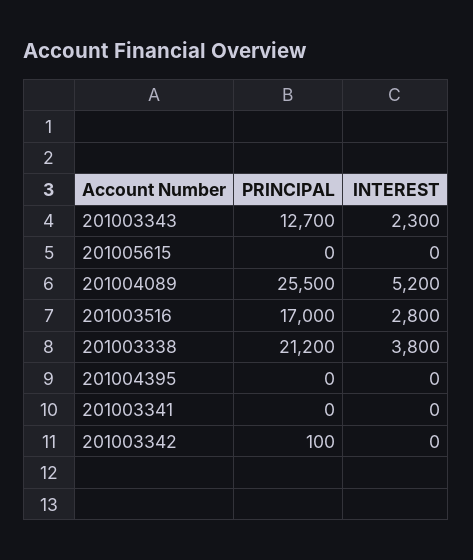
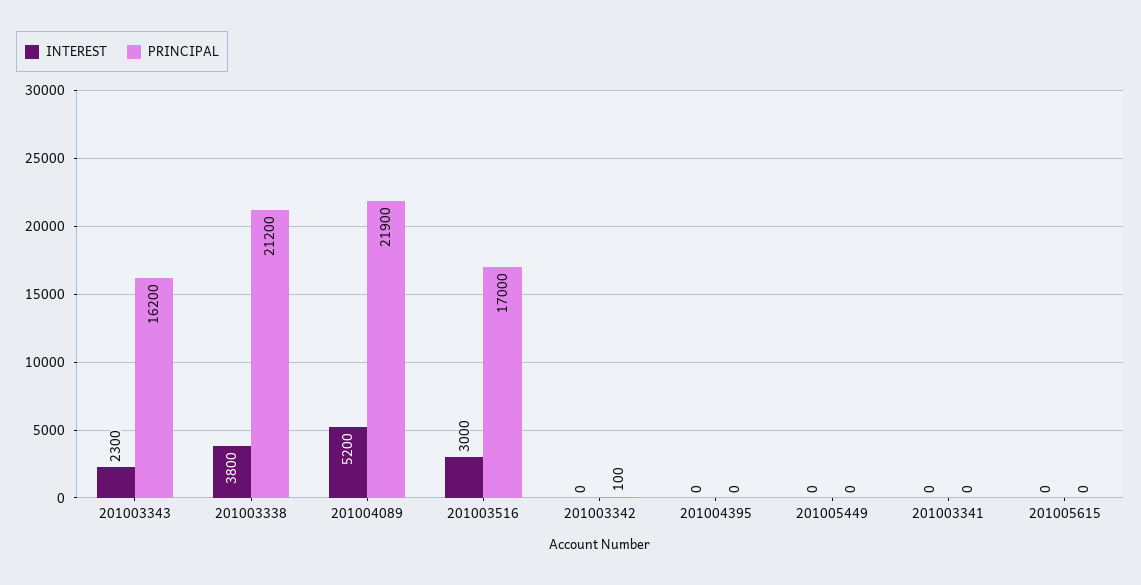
  {
    "PRINCIPAL": {
-     "201003343": 12700,
+     "201003343": 16200,
      "201005615": 0,
-     "201004089": 25500,
+     "201004089": 21900,
      "201003516": 17000,
      "201003338": 21200,
      "201004395": 0,
      "201003341": 0,
-     "201003342": 100
+     "201003342": 100,
+     "201005449": 0
    },
    "INTEREST": {
      "201003343": 2300,
      "201005615": 0,
      "201004089": 5200,
-     "201003516": 2800,
+     "201003516": 3000,
      "201003338": 3800,
      "201004395": 0,
      "201003341": 0,
-     "201003342": 0
+     "201003342": 0,
+     "201005449": 0
    }
  }

